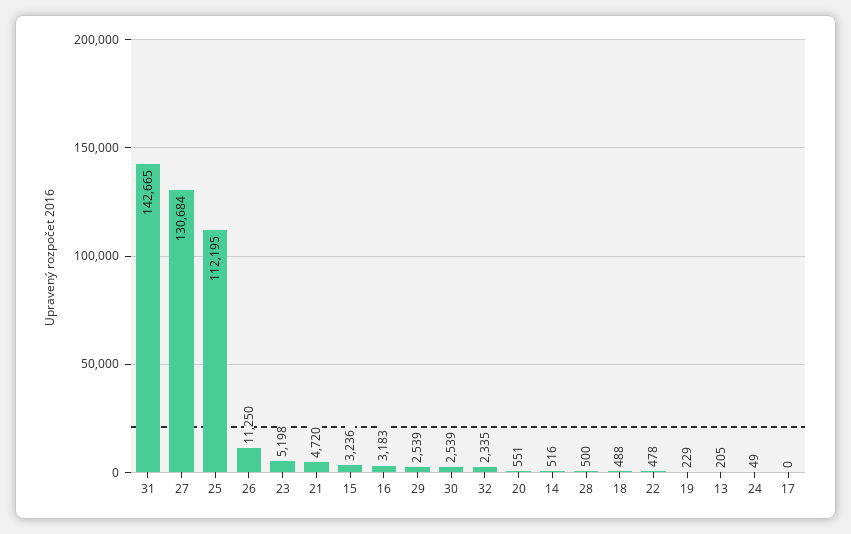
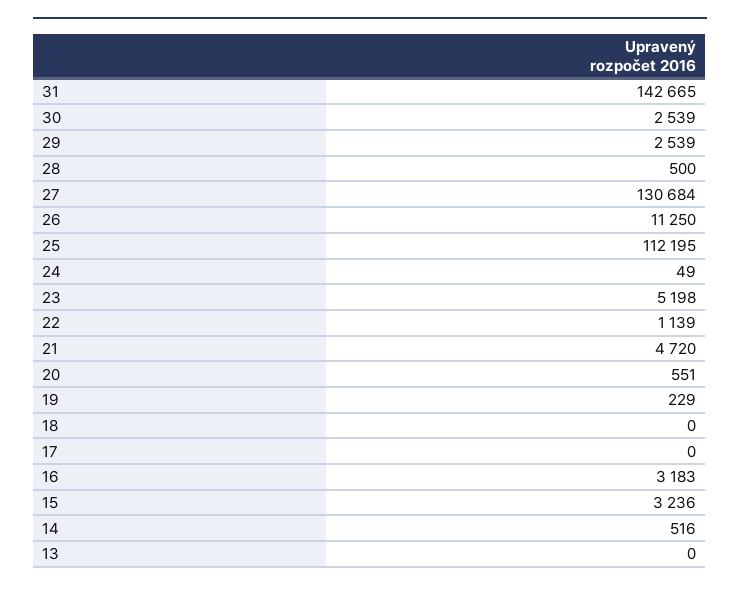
  {
    "31": 142665,
    "27": 130684,
    "25": 112195,
    "26": 11250,
    "23": 5198,
    "21": 4720,
    "15": 3236,
    "16": 3183,
    "29": 2539,
    "30": 2539,
-   "32": 2335,
    "20": 551,
    "14": 516,
    "28": 500,
-   "18": 488,
+   "18": 0,
-   "22": 478,
+   "22": 1139,
    "19": 229,
-   "13": 205,
+   "13": 0,
    "24": 49,
    "17": 0
  }

